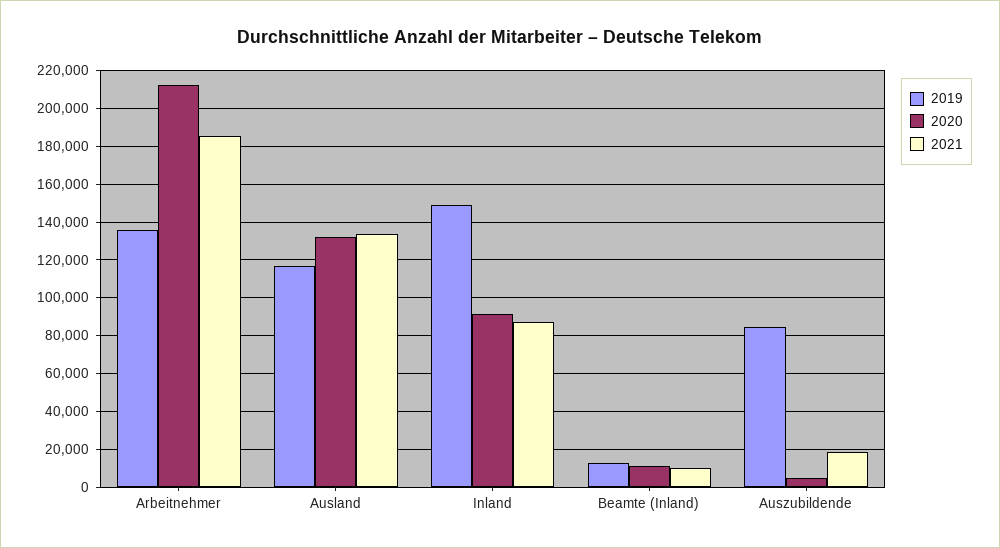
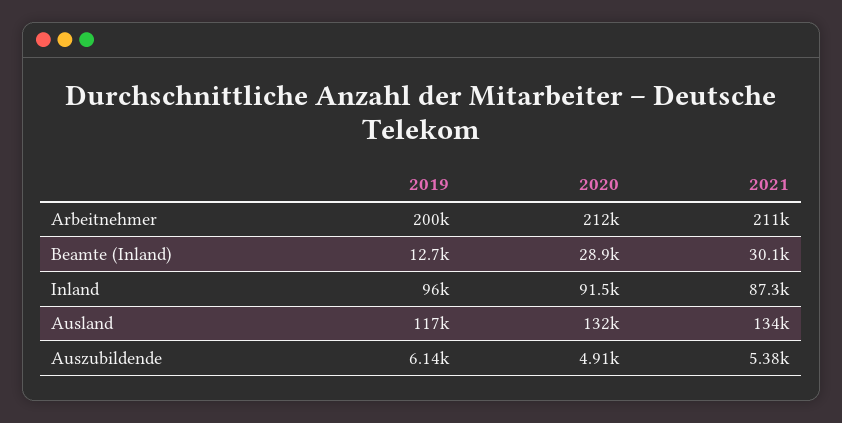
  {
    "2019": {
-     "Arbeitnehmer": 135000,
+     "Arbeitnehmer": 200000,
      "Ausland": 117000,
-     "Inland": 150000,
+     "Inland": 96000,
      "Beamte (Inland)": 12700,
-     "Auszubildende": 85000
+     "Auszubildende": 6140
    },
    "2020": {
      "Arbeitnehmer": 212000,
      "Ausland": 132000,
      "Inland": 91500,
-     "Beamte (Inland)": 10000,
+     "Beamte (Inland)": 28900,
      "Auszubildende": 4910
    },
    "2021": {
-     "Arbeitnehmer": 185000,
+     "Arbeitnehmer": 211000,
      "Ausland": 134000,
      "Inland": 87300,
-     "Beamte (Inland)": 10000,
+     "Beamte (Inland)": 30100,
-     "Auszubildende": 20000
+     "Auszubildende": 5380
    }
  }

